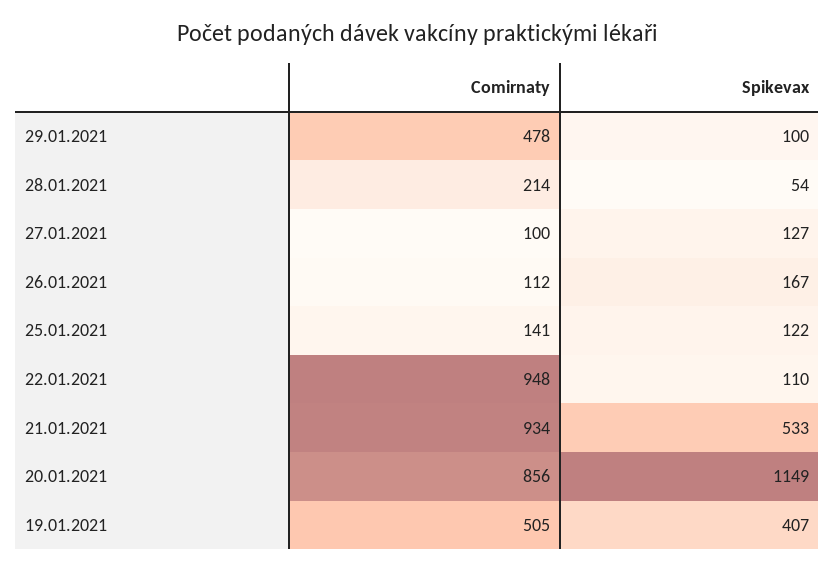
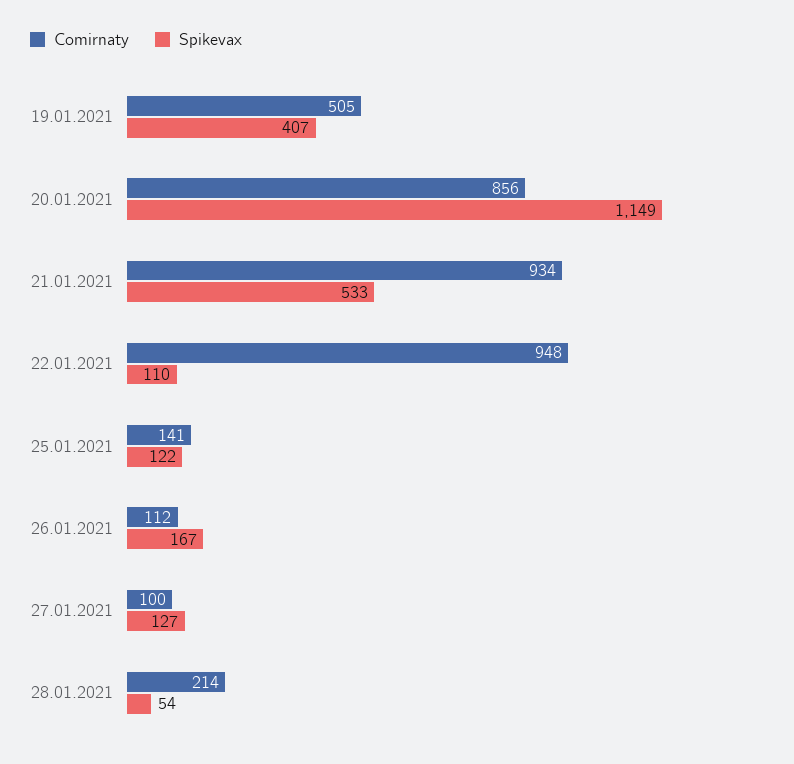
  {
    "Comirnaty": {
-     "29.01.2021": 478,
      "28.01.2021": 214,
      "27.01.2021": 100,
      "26.01.2021": 112,
      "25.01.2021": 141,
      "22.01.2021": 948,
      "21.01.2021": 934,
      "20.01.2021": 856,
      "19.01.2021": 505
    },
    "Spikevax": {
-     "29.01.2021": 100,
      "28.01.2021": 54,
      "27.01.2021": 127,
      "26.01.2021": 167,
      "25.01.2021": 122,
      "22.01.2021": 110,
      "21.01.2021": 533,
      "20.01.2021": 1149,
      "19.01.2021": 407
    }
  }

